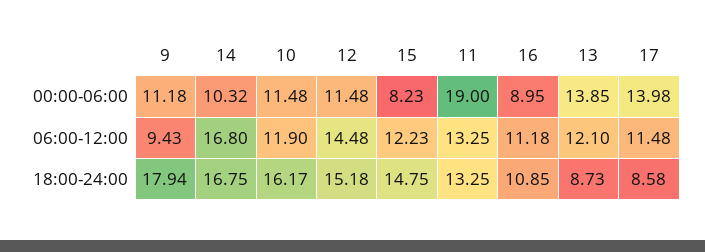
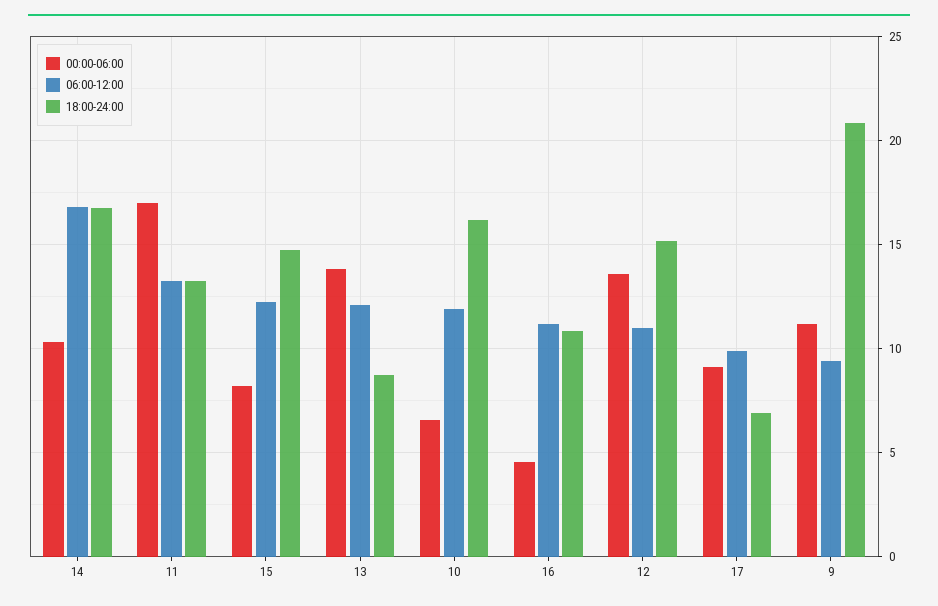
  {
    "00:00-06:00": {
      "9": 11.18,
      "14": 10.32,
-     "10": 11.48,
+     "10": 6.5,
-     "12": 11.48,
+     "12": 13.5,
      "15": 8.23,
-     "11": 19,
+     "11": 17,
-     "16": 8.95,
+     "16": 4.5,
      "13": 13.85,
-     "17": 13.98
+     "17": 9
    },
    "06:00-12:00": {
      "9": 9.43,
      "14": 16.8,
      "10": 11.9,
-     "12": 14.48,
+     "12": 11,
      "15": 12.23,
      "11": 13.25,
      "16": 11.18,
      "13": 12.1,
-     "17": 11.48
+     "17": 10
    },
    "18:00-24:00": {
-     "9": 17.94,
+     "9": 21,
      "14": 16.75,
      "10": 16.17,
      "12": 15.18,
      "15": 14.75,
      "11": 13.25,
      "16": 10.85,
      "13": 8.73,
-     "17": 8.58
+     "17": 7
    }
  }

